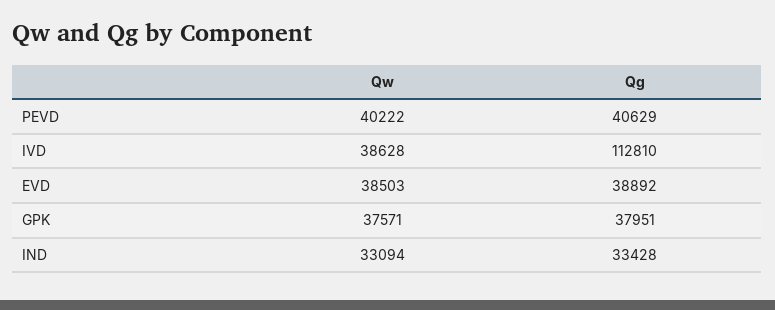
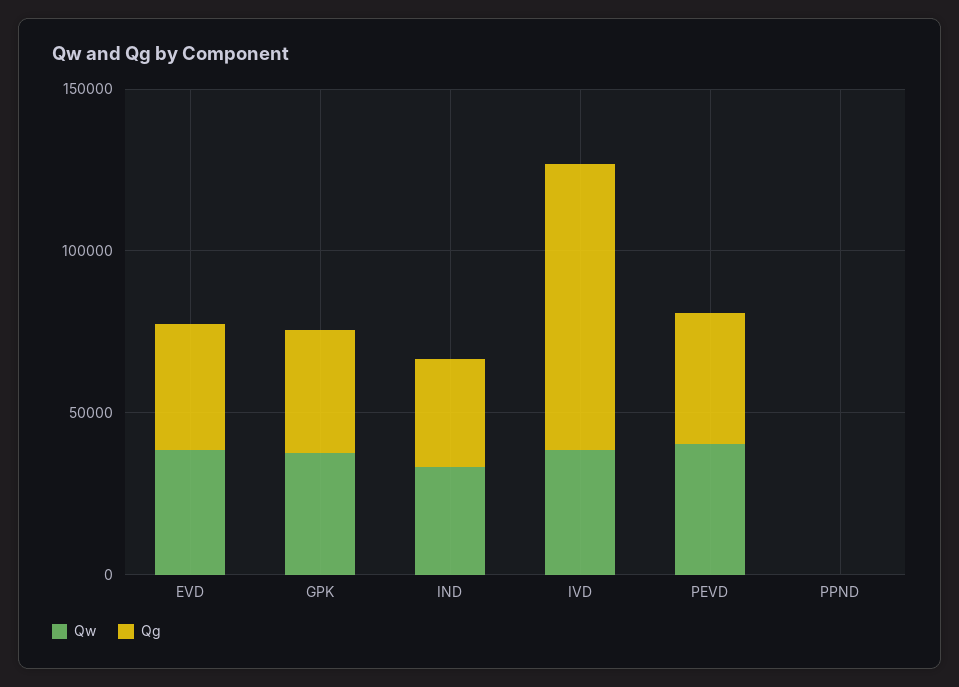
  {
    "Qw": {
      "PEVD": 40222,
      "IVD": 38628,
      "EVD": 38503,
      "GPK": 37571,
-     "IND": 33094
+     "IND": 33094,
+     "PPND": 0
    },
    "Qg": {
      "PEVD": 40629,
-     "IVD": 112810,
+     "IVD": 90000,
      "EVD": 38892,
      "GPK": 37951,
-     "IND": 33428
+     "IND": 33428,
+     "PPND": 0
    }
  }

